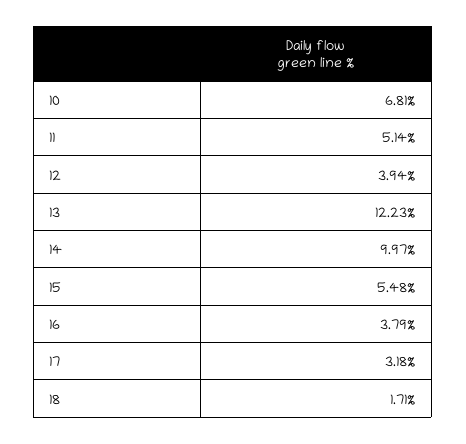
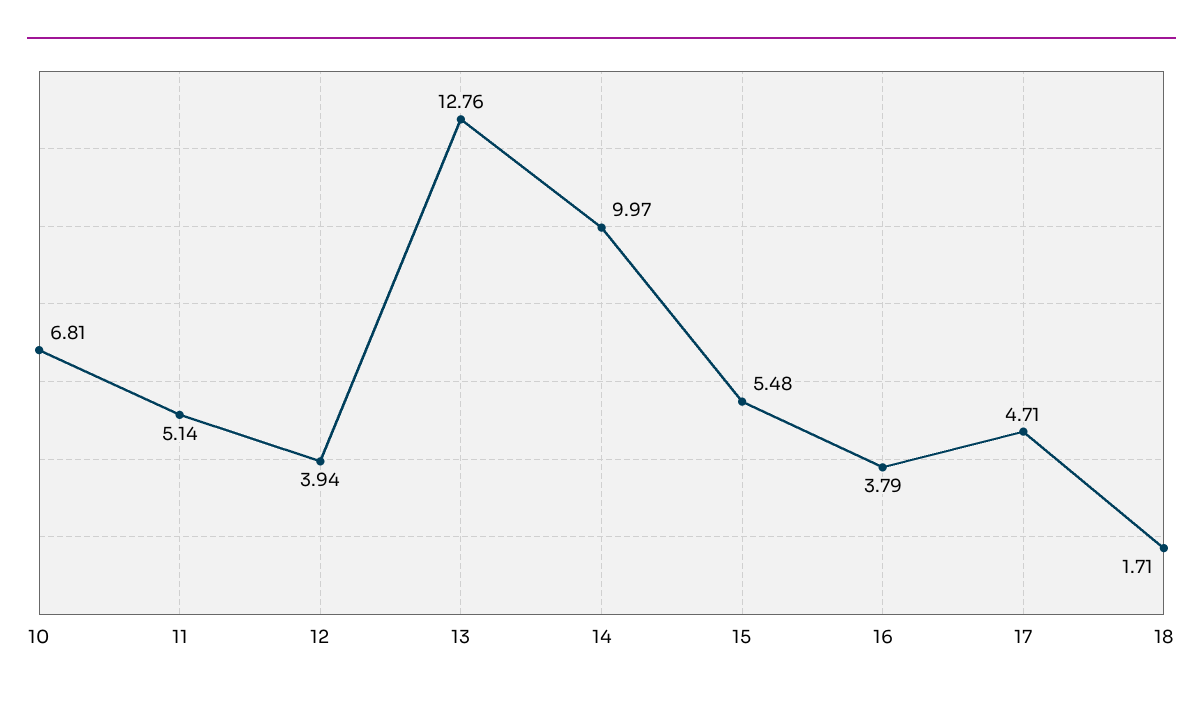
  {
    "10": 6.81,
    "11": 5.14,
    "12": 3.94,
-   "13": 12.23,
+   "13": 12.76,
    "14": 9.97,
    "15": 5.48,
    "16": 3.79,
-   "17": 3.18,
+   "17": 4.71,
    "18": 1.71
  }

